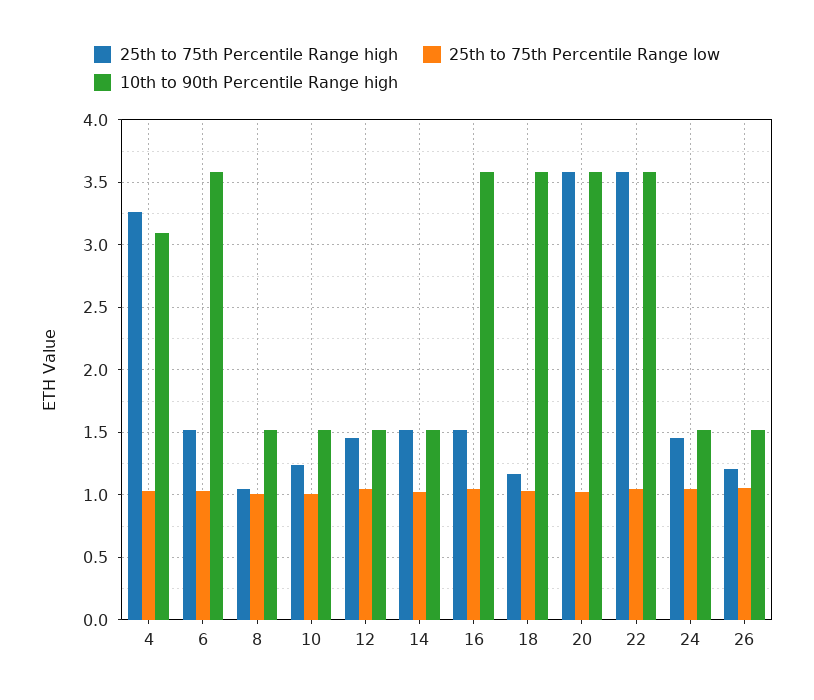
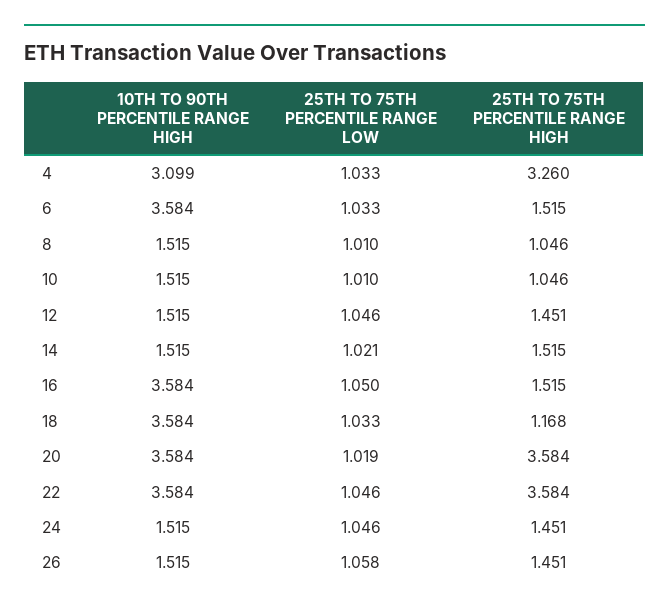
  {
    "25th to 75th Percentile Range high": {
      "4": 3.26,
      "6": 1.515,
      "8": 1.046,
-     "10": 1.25,
+     "10": 1.046,
      "12": 1.451,
      "14": 1.515,
      "16": 1.515,
      "18": 1.168,
      "20": 3.584,
      "22": 3.584,
      "24": 1.451,
-     "26": 1.2
+     "26": 1.451
    },
    "25th to 75th Percentile Range low": {
      "4": 1.033,
      "6": 1.033,
      "8": 1.01,
      "10": 1.01,
      "12": 1.046,
      "14": 1.021,
      "16": 1.05,
      "18": 1.033,
      "20": 1.019,
      "22": 1.046,
      "24": 1.046,
      "26": 1.058
    },
    "10th to 90th Percentile Range high": {
      "4": 3.099,
      "6": 3.584,
      "8": 1.515,
      "10": 1.515,
      "12": 1.515,
      "14": 1.515,
      "16": 3.584,
      "18": 3.584,
      "20": 3.584,
      "22": 3.584,
      "24": 1.515,
      "26": 1.515
    }
  }

